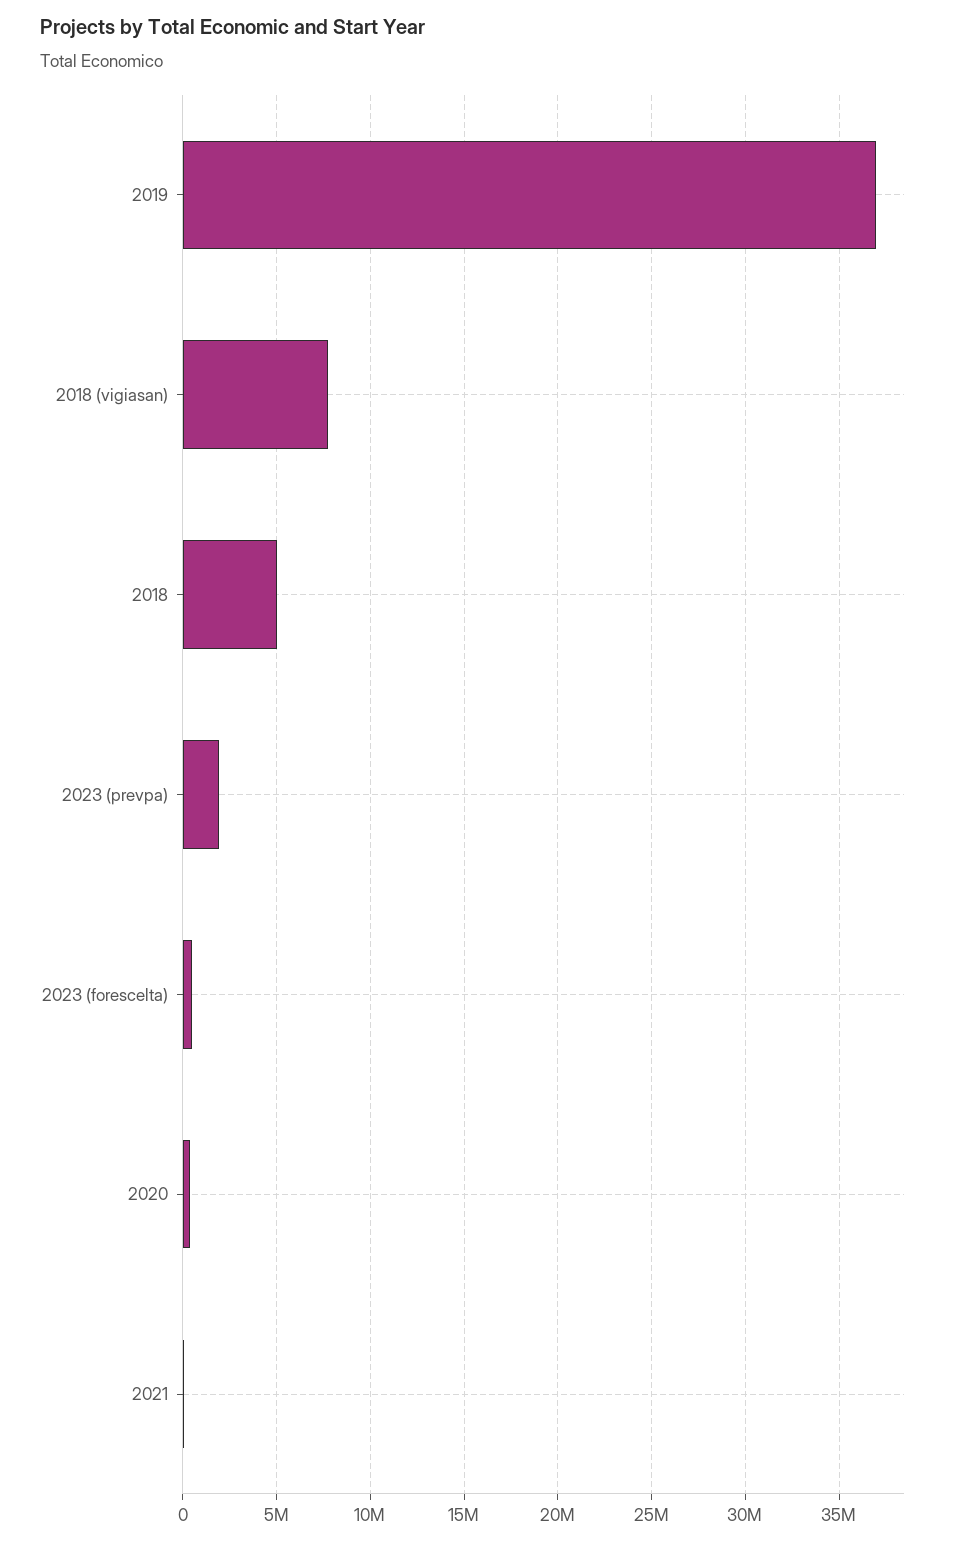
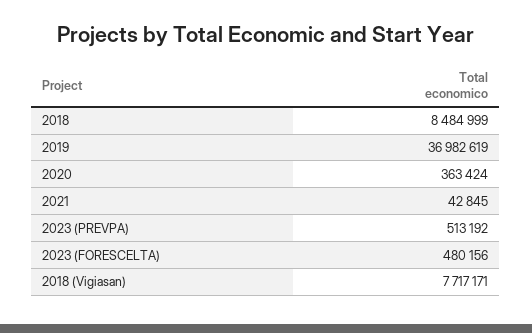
  {
    "2019": 36982619,
    "2018 (vigiasan)": 7717171,
-   "2018": 5000000,
+   "2018": 8484999,
-   "2023 (prevpa)": 2000000,
+   "2023 (prevpa)": 513192,
    "2023 (forescelta)": 480156,
    "2020": 363424,
    "2021": 42845
  }

